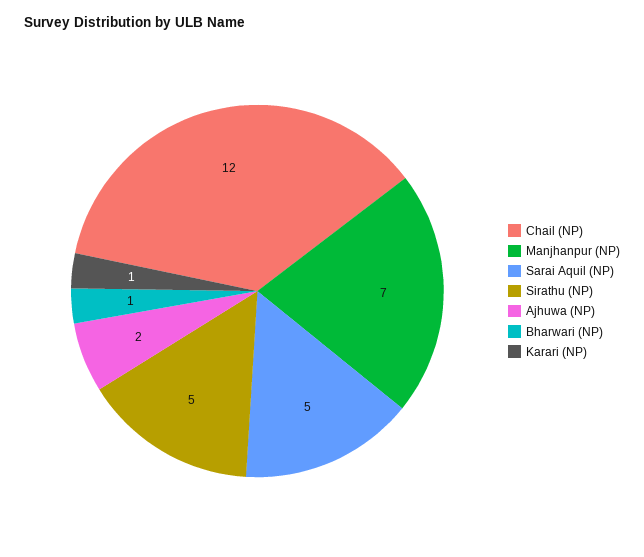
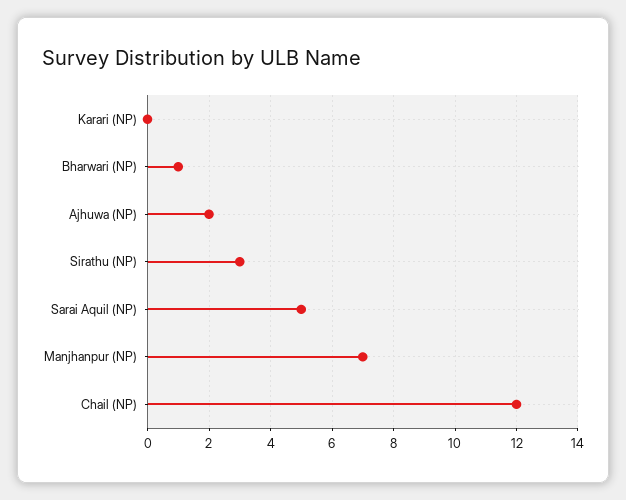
  {
    "Chail (NP)": 12,
    "Manjhanpur (NP)": 7,
    "Sarai Aquil (NP)": 5,
-   "Sirathu (NP)": 5,
+   "Sirathu (NP)": 3,
    "Ajhuwa (NP)": 2,
    "Bharwari (NP)": 1,
-   "Karari (NP)": 1
+   "Karari (NP)": 0
  }

